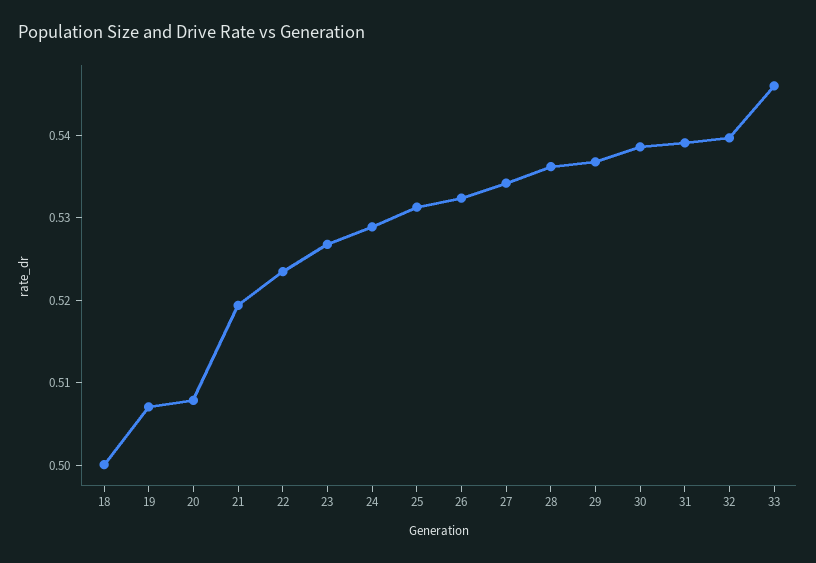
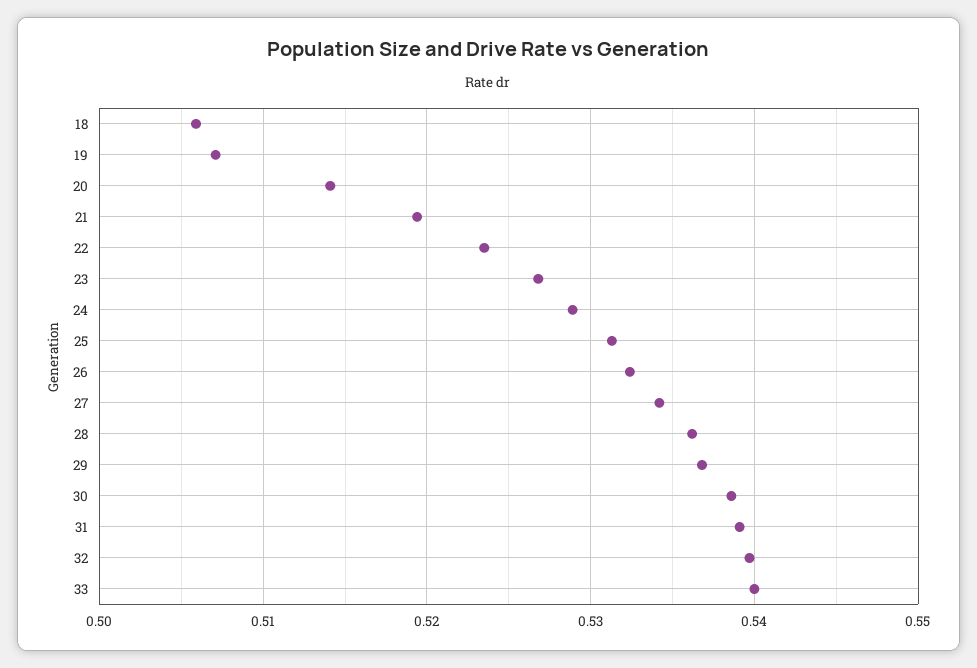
  {
-   "18": 0.5,
+   "18": 0.506,
    "19": 0.507,
-   "20": 0.508,
+   "20": 0.514,
    "21": 0.519,
    "22": 0.524,
    "23": 0.527,
    "24": 0.529,
    "25": 0.531,
    "26": 0.532,
    "27": 0.534,
    "28": 0.536,
    "29": 0.537,
    "30": 0.539,
    "31": 0.539,
    "32": 0.54,
-   "33": 0.546
+   "33": 0.54
  }

